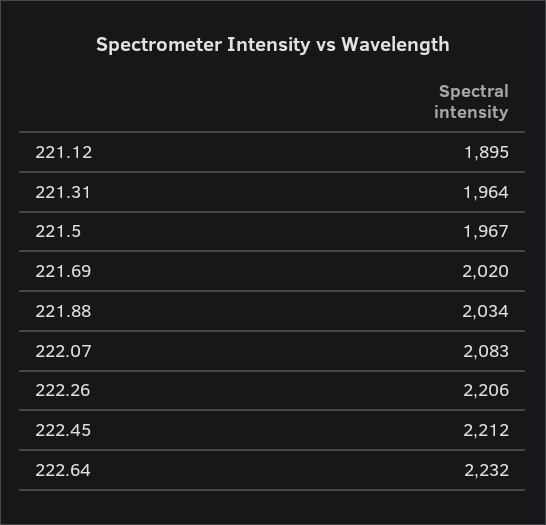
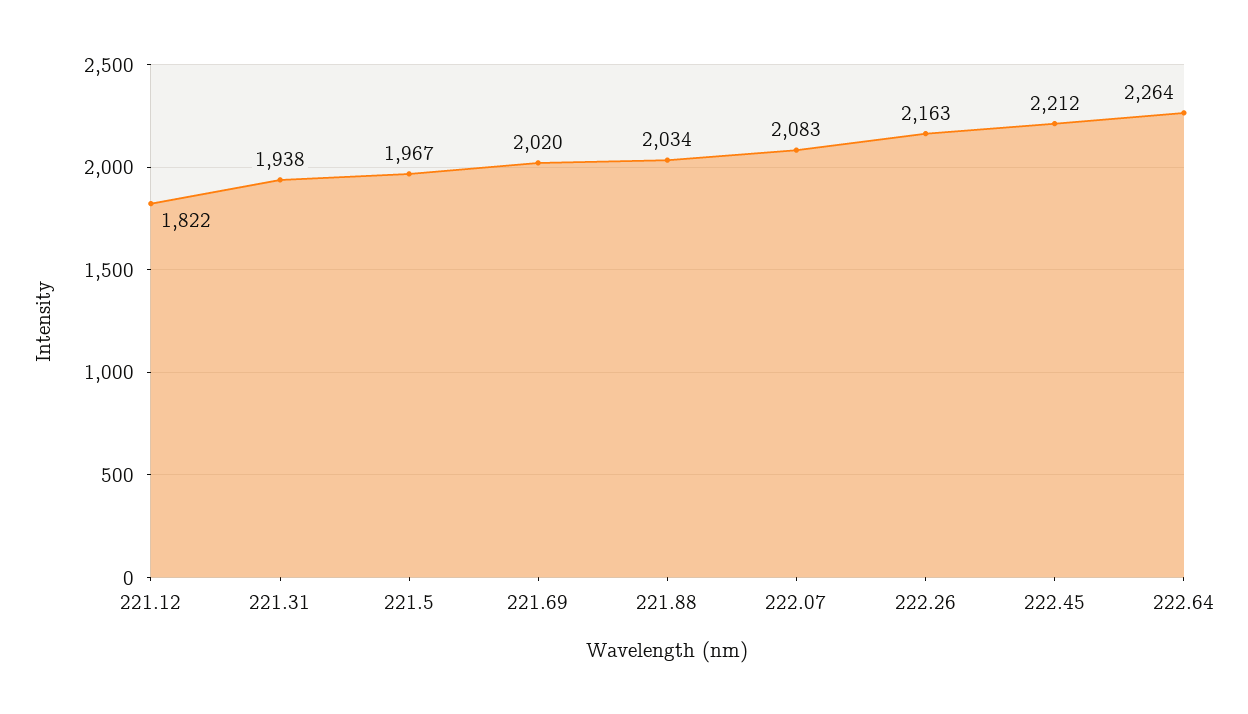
  {
-   "221.12": 1895,
+   "221.12": 1822,
-   "221.31": 1964,
+   "221.31": 1938,
    "221.5": 1967,
    "221.69": 2020,
    "221.88": 2034,
    "222.07": 2083,
-   "222.26": 2206,
+   "222.26": 2163,
    "222.45": 2212,
-   "222.64": 2232
+   "222.64": 2264
  }

